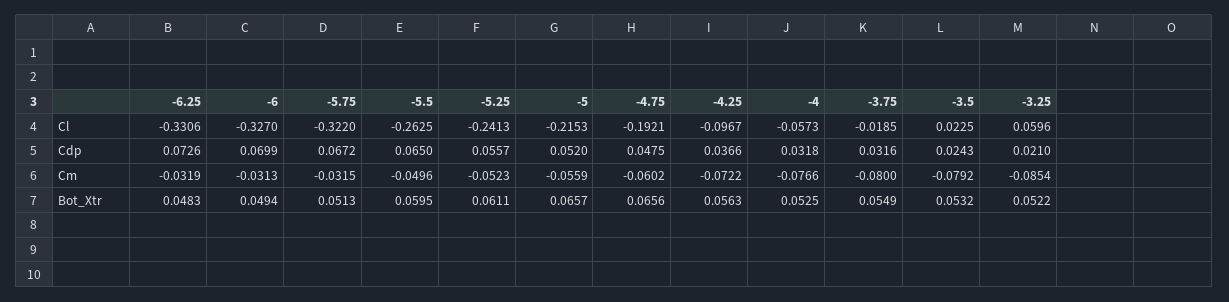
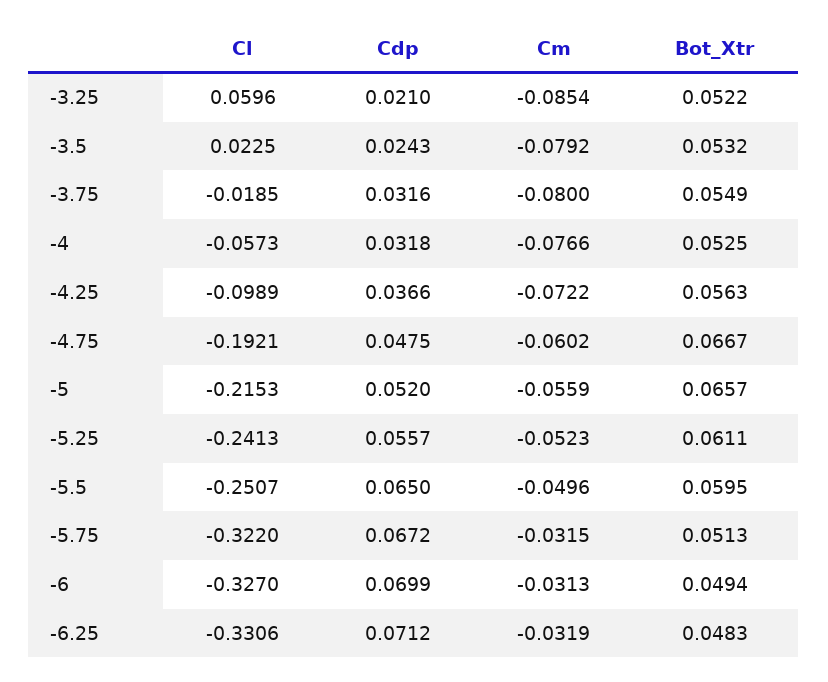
  {
    "-6.25": {
      "Cl": -0.3306,
-     "Cdp": 0.0726,
+     "Cdp": 0.0712,
      "Cm": -0.0319,
      "Bot_Xtr": 0.0483
    },
    "-6": {
      "Cl": -0.327,
      "Cdp": 0.0699,
      "Cm": -0.0313,
      "Bot_Xtr": 0.0494
    },
    "-5.75": {
      "Cl": -0.322,
      "Cdp": 0.0672,
      "Cm": -0.0315,
      "Bot_Xtr": 0.0513
    },
    "-5.5": {
-     "Cl": -0.2625,
+     "Cl": -0.2507,
      "Cdp": 0.065,
      "Cm": -0.0496,
      "Bot_Xtr": 0.0595
    },
    "-5.25": {
      "Cl": -0.2413,
      "Cdp": 0.0557,
      "Cm": -0.0523,
      "Bot_Xtr": 0.0611
    },
    "-5": {
      "Cl": -0.2153,
      "Cdp": 0.052,
      "Cm": -0.0559,
      "Bot_Xtr": 0.0657
    },
    "-4.75": {
      "Cl": -0.1921,
      "Cdp": 0.0475,
      "Cm": -0.0602,
-     "Bot_Xtr": 0.0656
+     "Bot_Xtr": 0.0667
    },
    "-4.25": {
-     "Cl": -0.0967,
+     "Cl": -0.0989,
      "Cdp": 0.0366,
      "Cm": -0.0722,
      "Bot_Xtr": 0.0563
    },
    "-4": {
      "Cl": -0.0573,
      "Cdp": 0.0318,
      "Cm": -0.0766,
      "Bot_Xtr": 0.0525
    },
    "-3.75": {
      "Cl": -0.0185,
      "Cdp": 0.0316,
      "Cm": -0.08,
      "Bot_Xtr": 0.0549
    },
    "-3.5": {
      "Cl": 0.0225,
      "Cdp": 0.0243,
      "Cm": -0.0792,
      "Bot_Xtr": 0.0532
    },
    "-3.25": {
      "Cl": 0.0596,
      "Cdp": 0.021,
      "Cm": -0.0854,
      "Bot_Xtr": 0.0522
    }
  }

